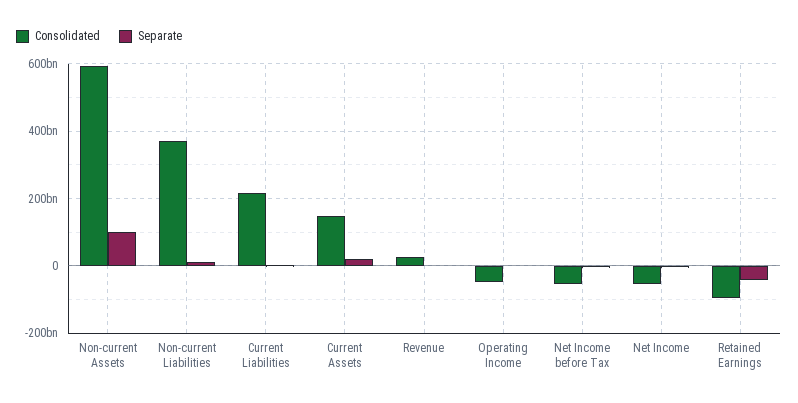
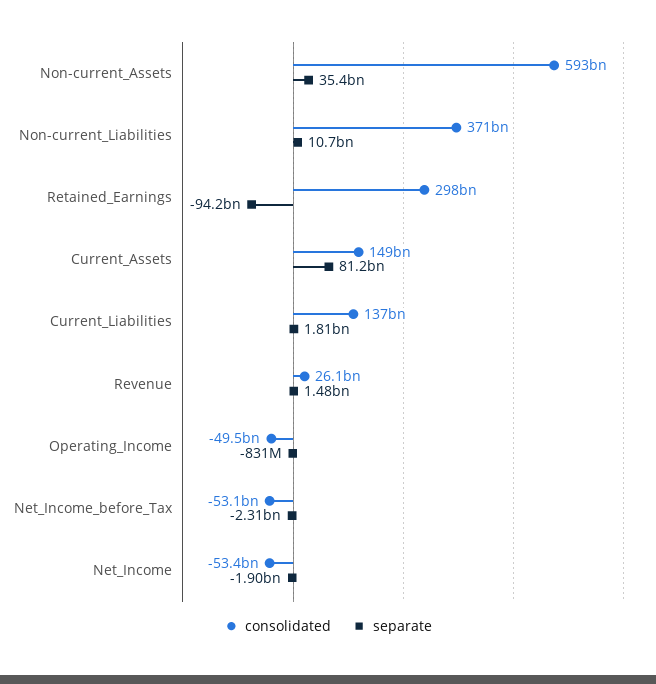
  {
    "Consolidated": {
      "Non-current Assets": 593000000000,
      "Non-current Liabilities": 371000000000,
-     "Current Liabilities": 220000000000,
+     "Current Liabilities": 137000000000,
      "Current Assets": 149000000000,
      "Revenue": 26100000000,
      "Operating Income": -49500000000,
      "Net Income before Tax": -53100000000,
      "Net Income": -53400000000,
-     "Retained Earnings": -100000000000
+     "Retained Earnings": 298000000000
    },
    "Separate": {
-     "Non-current Assets": 100000000000,
+     "Non-current Assets": 35400000000,
      "Non-current Liabilities": 10700000000,
      "Current Liabilities": 1810000000,
-     "Current Assets": 20000000000,
+     "Current Assets": 81200000000,
      "Revenue": 1480000000,
      "Operating Income": -831000000,
      "Net Income before Tax": -2310000000,
      "Net Income": -1900000000,
-     "Retained Earnings": -40000000000
+     "Retained Earnings": -94200000000
    }
  }

